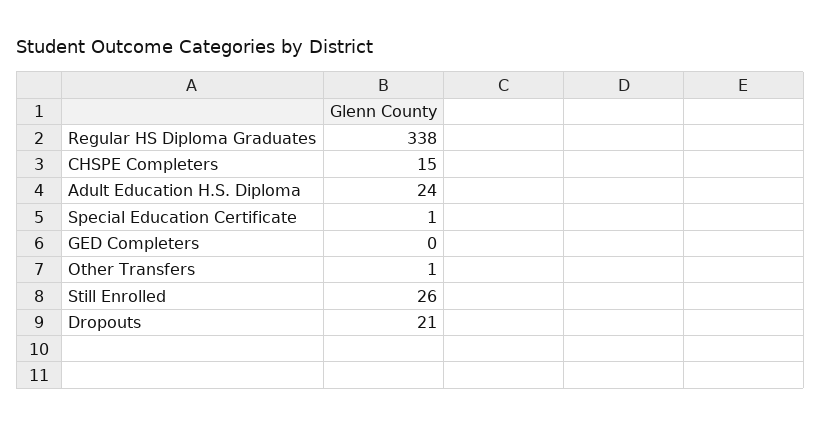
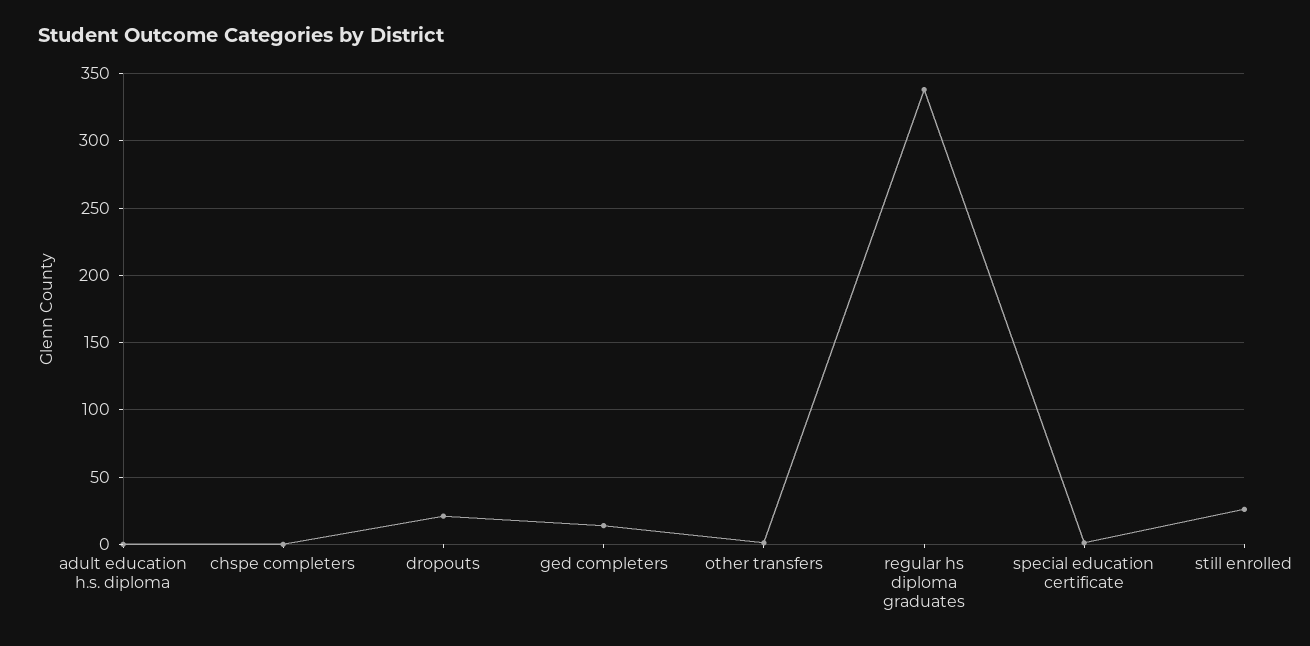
  {
    "Regular HS Diploma Graduates": 338,
-   "CHSPE Completers": 15,
+   "CHSPE Completers": 0,
-   "Adult Education H.S. Diploma": 24,
+   "Adult Education H.S. Diploma": 0,
    "Special Education Certificate": 1,
-   "GED Completers": 0,
+   "GED Completers": 15,
    "Other Transfers": 1,
    "Still Enrolled": 26,
    "Dropouts": 21
  }

